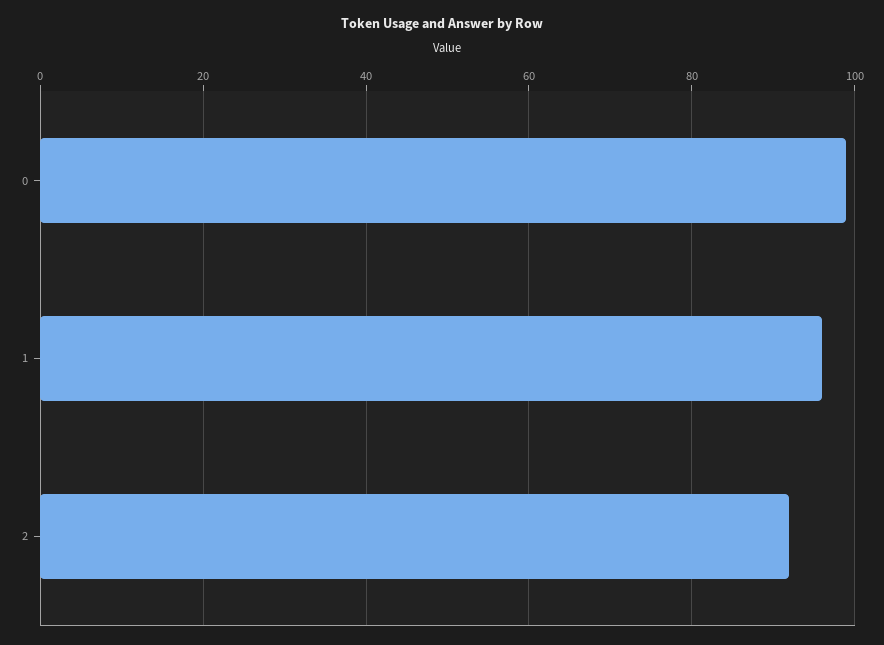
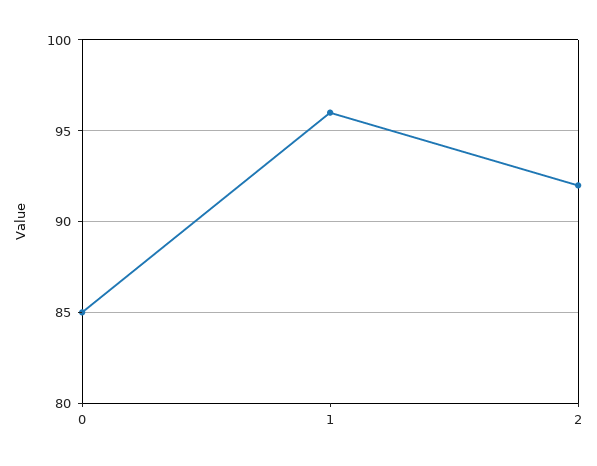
  {
-   "0": 100,
+   "0": 85,
    "1": 96,
    "2": 92
  }

